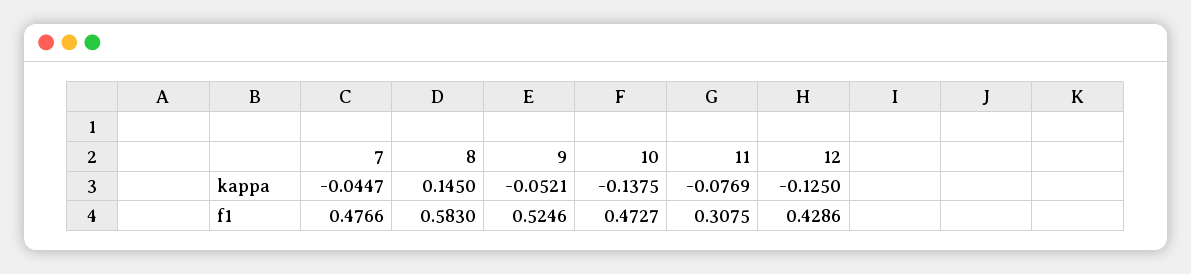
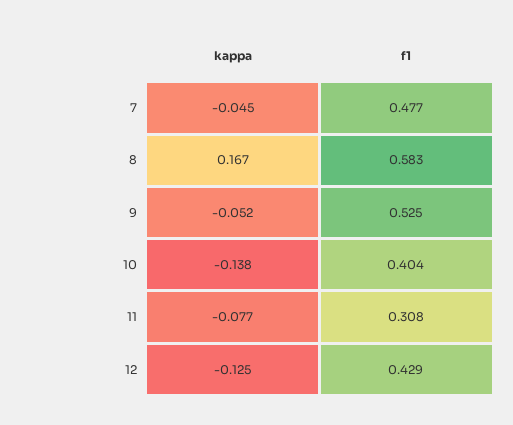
  {
    "7": {
      "kappa": -0.0447,
      "f1": 0.4766
    },
    "8": {
-     "kappa": 0.145,
+     "kappa": 0.167,
      "f1": 0.583
    },
    "9": {
      "kappa": -0.0521,
      "f1": 0.5246
    },
    "10": {
      "kappa": -0.1375,
-     "f1": 0.4727
+     "f1": 0.404
    },
    "11": {
      "kappa": -0.0769,
      "f1": 0.3075
    },
    "12": {
      "kappa": -0.125,
      "f1": 0.4286
    }
  }

